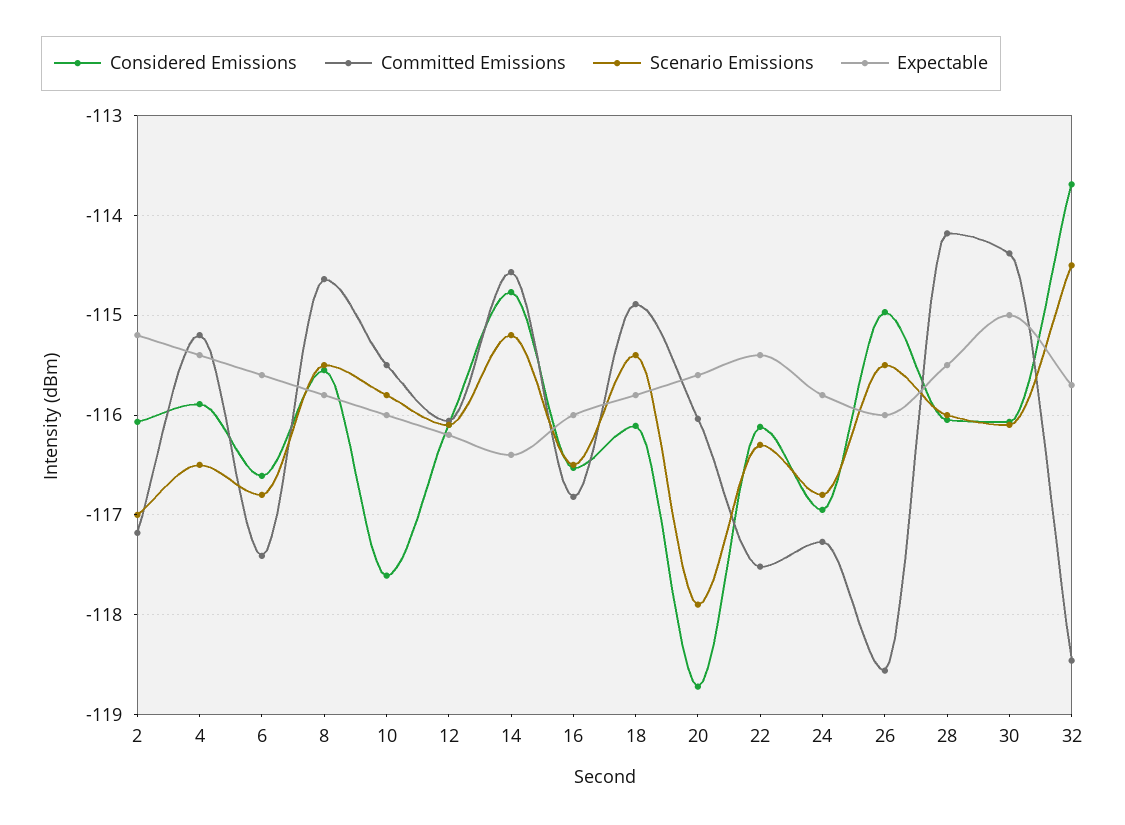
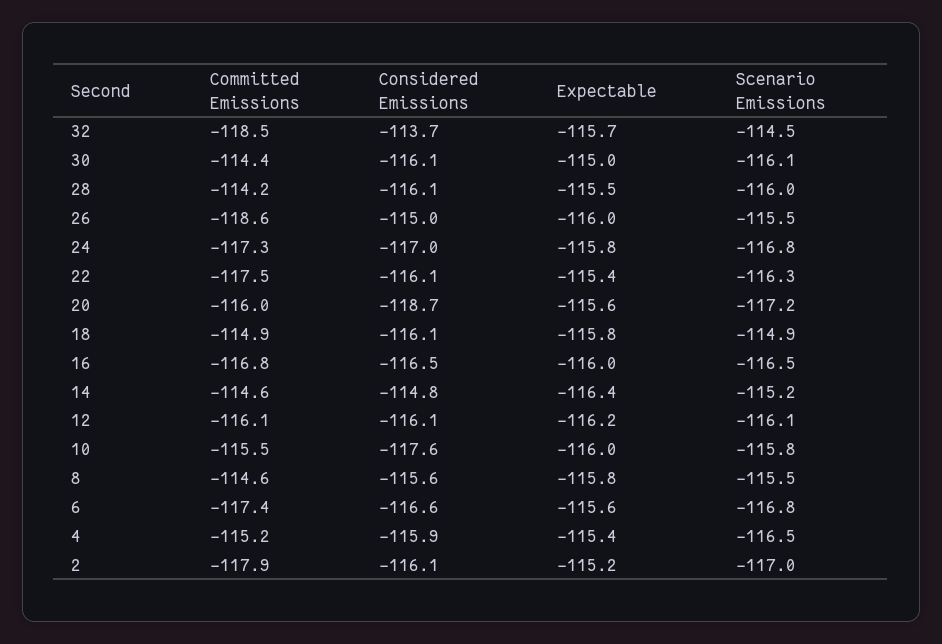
  {
    "Considered Emissions": {
      "2": -116.1,
      "4": -115.9,
      "6": -116.6,
      "8": -115.6,
      "10": -117.6,
      "12": -116.1,
      "14": -114.8,
      "16": -116.5,
      "18": -116.1,
      "20": -118.7,
      "22": -116.1,
      "24": -117,
      "26": -115,
      "28": -116.1,
      "30": -116.1,
      "32": -113.7
    },
    "Committed Emissions": {
-     "2": -117.2,
+     "2": -117.9,
      "4": -115.2,
      "6": -117.4,
      "8": -114.6,
      "10": -115.5,
      "12": -116.1,
      "14": -114.6,
      "16": -116.8,
      "18": -114.9,
      "20": -116,
      "22": -117.5,
      "24": -117.3,
      "26": -118.6,
      "28": -114.2,
      "30": -114.4,
      "32": -118.5
    },
    "Scenario Emissions": {
      "2": -117,
      "4": -116.5,
      "6": -116.8,
      "8": -115.5,
      "10": -115.8,
      "12": -116.1,
      "14": -115.2,
      "16": -116.5,
-     "18": -115.4,
+     "18": -114.9,
-     "20": -117.9,
+     "20": -117.2,
      "22": -116.3,
      "24": -116.8,
      "26": -115.5,
      "28": -116,
      "30": -116.1,
      "32": -114.5
    },
    "Expectable": {
      "2": -115.2,
      "4": -115.4,
      "6": -115.6,
      "8": -115.8,
      "10": -116,
      "12": -116.2,
      "14": -116.4,
      "16": -116,
      "18": -115.8,
      "20": -115.6,
      "22": -115.4,
      "24": -115.8,
      "26": -116,
      "28": -115.5,
      "30": -115,
      "32": -115.7
    }
  }

